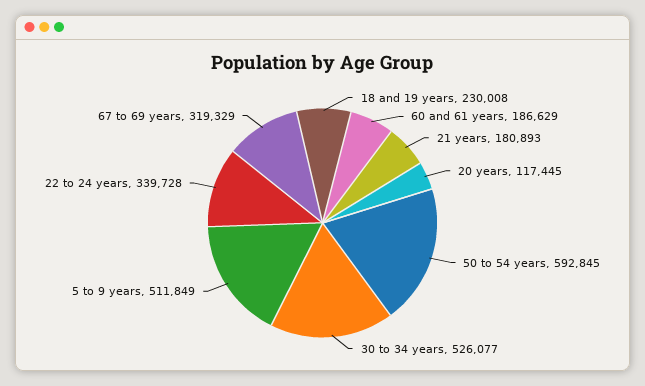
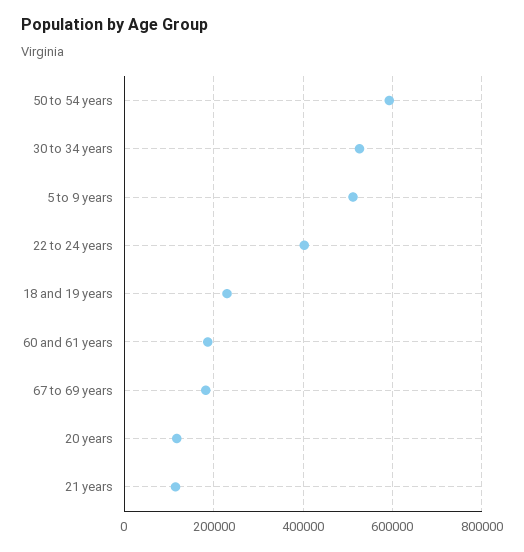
  {
    "18 and 19 years": 230008,
    "60 and 61 years": 186629,
-   "21 years": 180893,
+   "21 years": 120000,
    "20 years": 117445,
    "50 to 54 years": 592845,
    "30 to 34 years": 526077,
    "5 to 9 years": 511849,
-   "22 to 24 years": 339728,
+   "22 to 24 years": 400000,
-   "67 to 69 years": 319329
+   "67 to 69 years": 180000
  }

